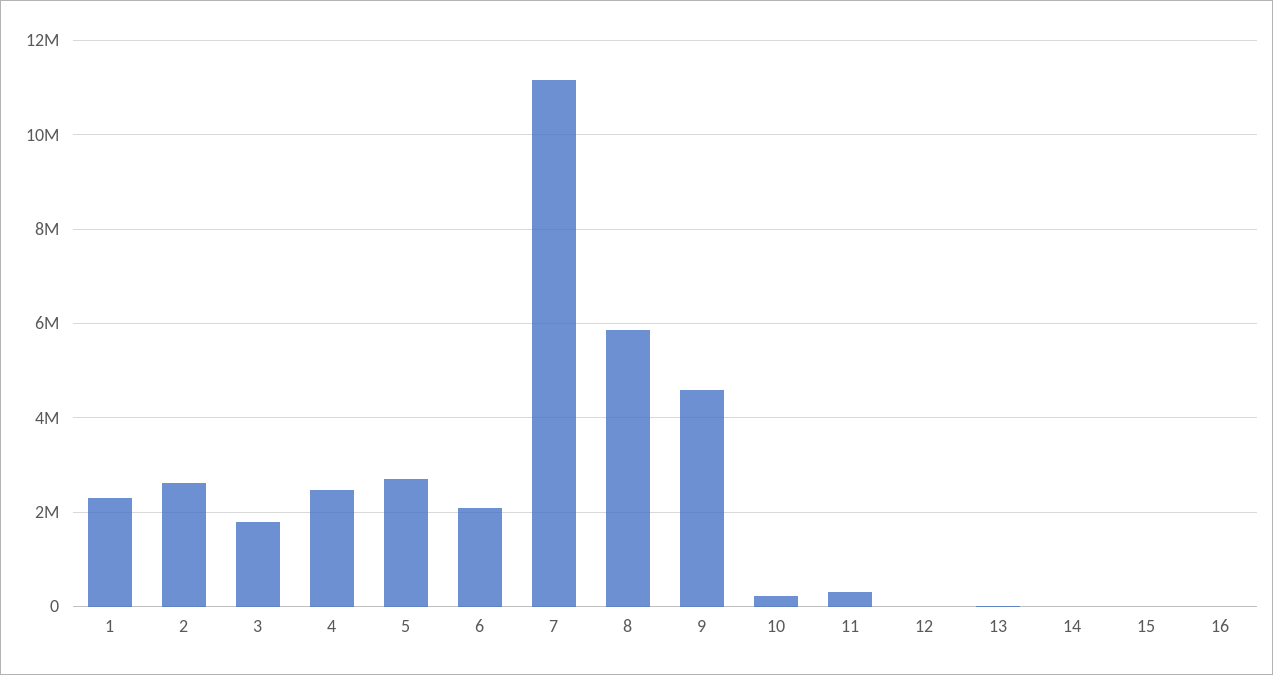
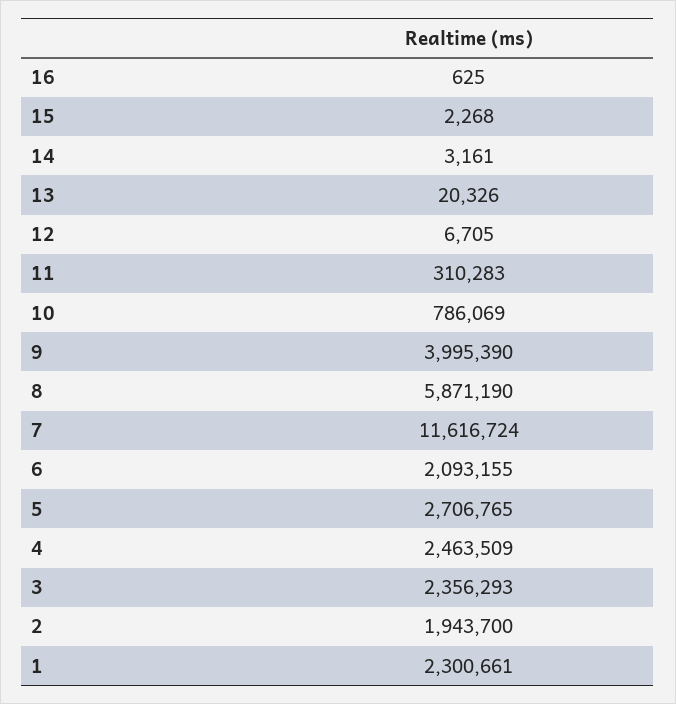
  {
    "1": 2300661,
-   "2": 2600000,
+   "2": 1943700,
-   "3": 1800000,
+   "3": 2356293,
    "4": 2463509,
    "5": 2706765,
    "6": 2093155,
-   "7": 11200000,
+   "7": 11616724,
    "8": 5871190,
-   "9": 4600000,
+   "9": 3995390,
-   "10": 200000,
+   "10": 786069,
    "11": 310283,
    "12": 6705,
    "13": 20326,
    "14": 3161,
    "15": 2268,
    "16": 625
  }

